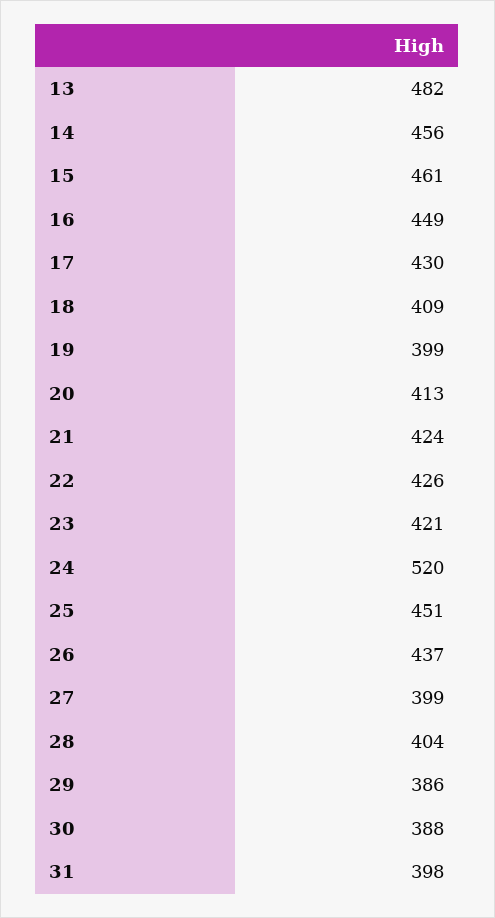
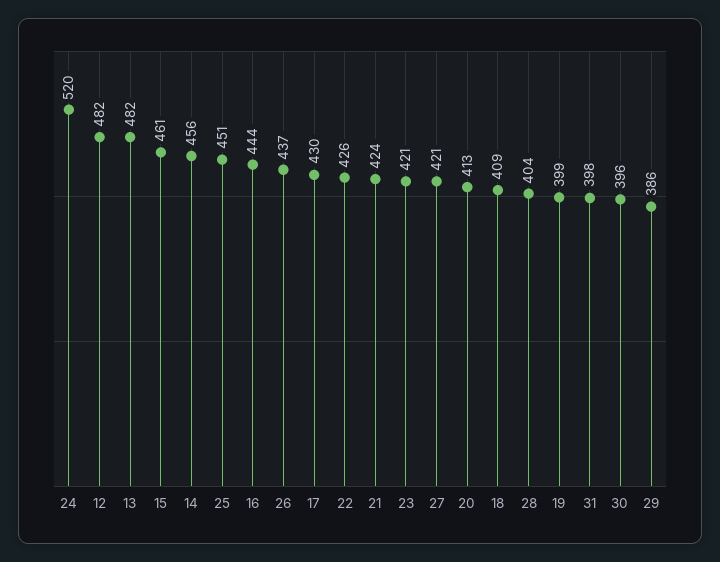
  {
    "13": 482,
    "14": 456,
    "15": 461,
-   "16": 449,
+   "16": 444,
    "17": 430,
    "18": 409,
    "19": 399,
    "20": 413,
    "21": 424,
    "22": 426,
    "23": 421,
    "24": 520,
    "25": 451,
    "26": 437,
-   "27": 399,
+   "27": 421,
    "28": 404,
    "29": 386,
-   "30": 388,
+   "30": 396,
-   "31": 398
+   "31": 398,
+   "12": 482
  }

